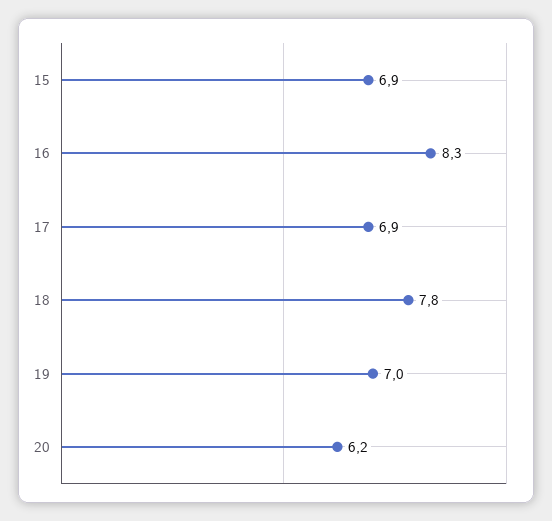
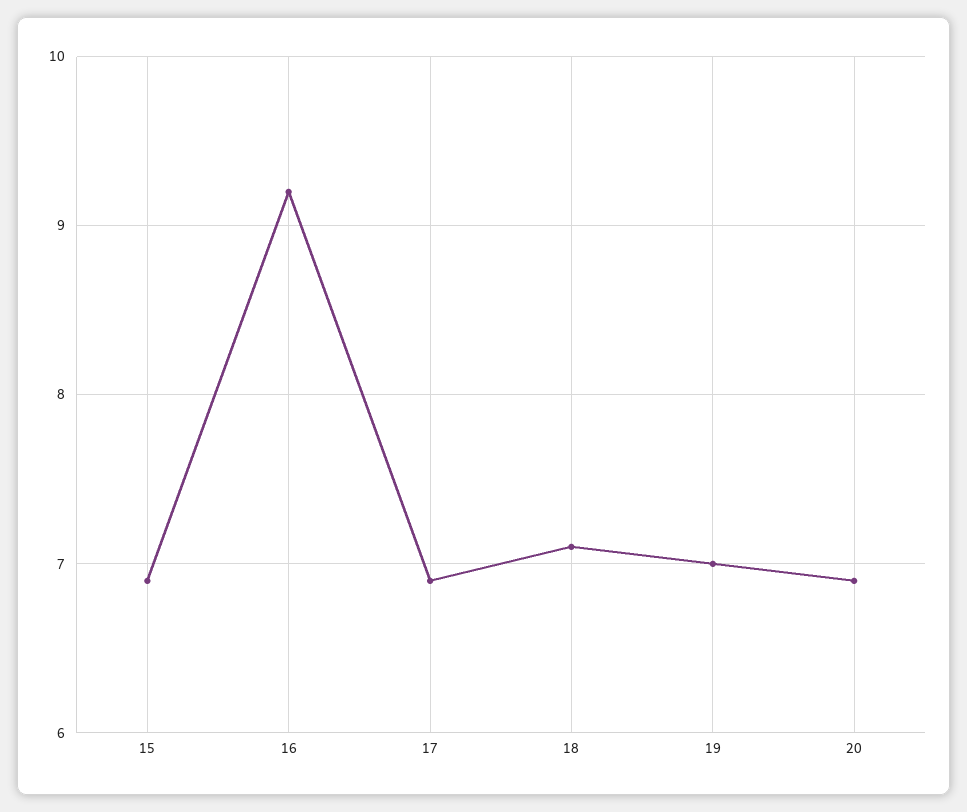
  {
    "15": 6.9,
-   "16": 8.3,
+   "16": 9.2,
    "17": 6.9,
-   "18": 7.8,
+   "18": 7.1,
    "19": 7,
-   "20": 6.2
+   "20": 6.9
  }

